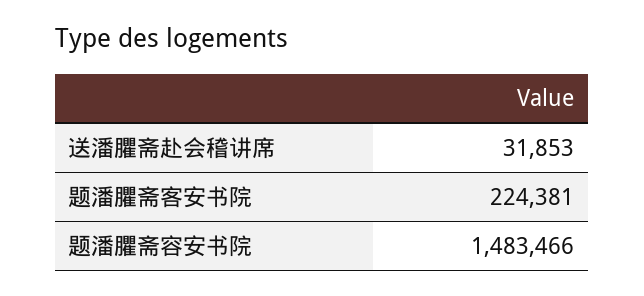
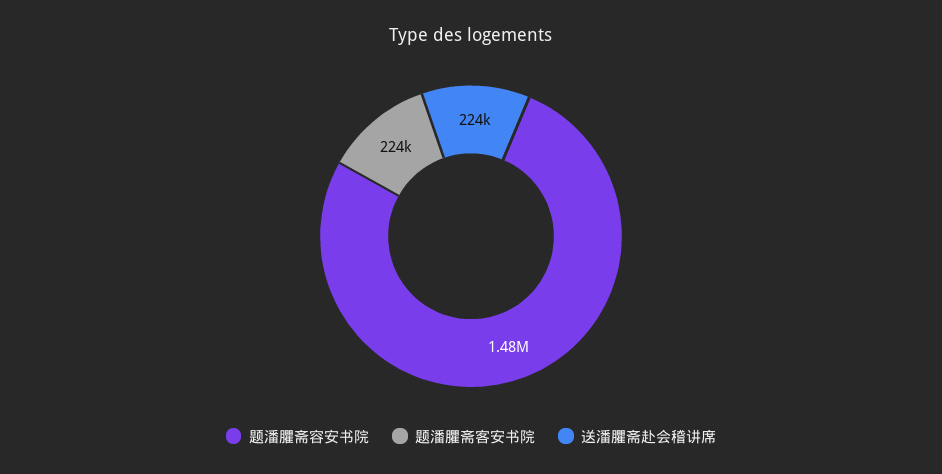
  {
-   "送潘臞斋赴会稽讲席": 31853,
+   "送潘臞斋赴会稽讲席": 224000,
    "题潘臞斋客安书院": 224381,
    "题潘臞斋容安书院": 1483466
  }

